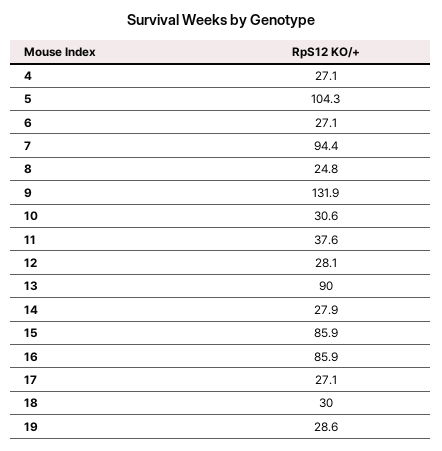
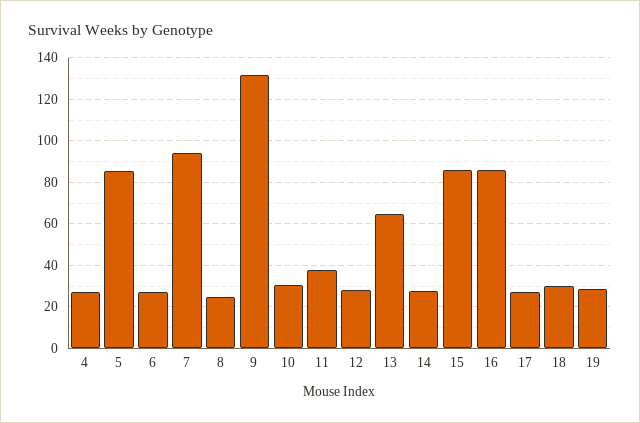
  {
    "4": 27.1,
-   "5": 104.3,
+   "5": 85,
    "6": 27.1,
    "7": 94.4,
    "8": 24.8,
    "9": 131.9,
    "10": 30.6,
    "11": 37.6,
    "12": 28.1,
-   "13": 90,
+   "13": 65,
    "14": 27.9,
    "15": 85.9,
    "16": 85.9,
    "17": 27.1,
    "18": 30,
    "19": 28.6
  }

